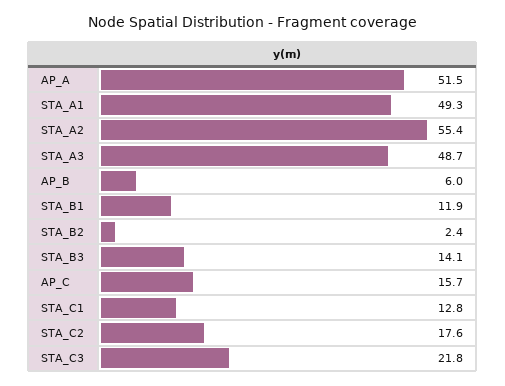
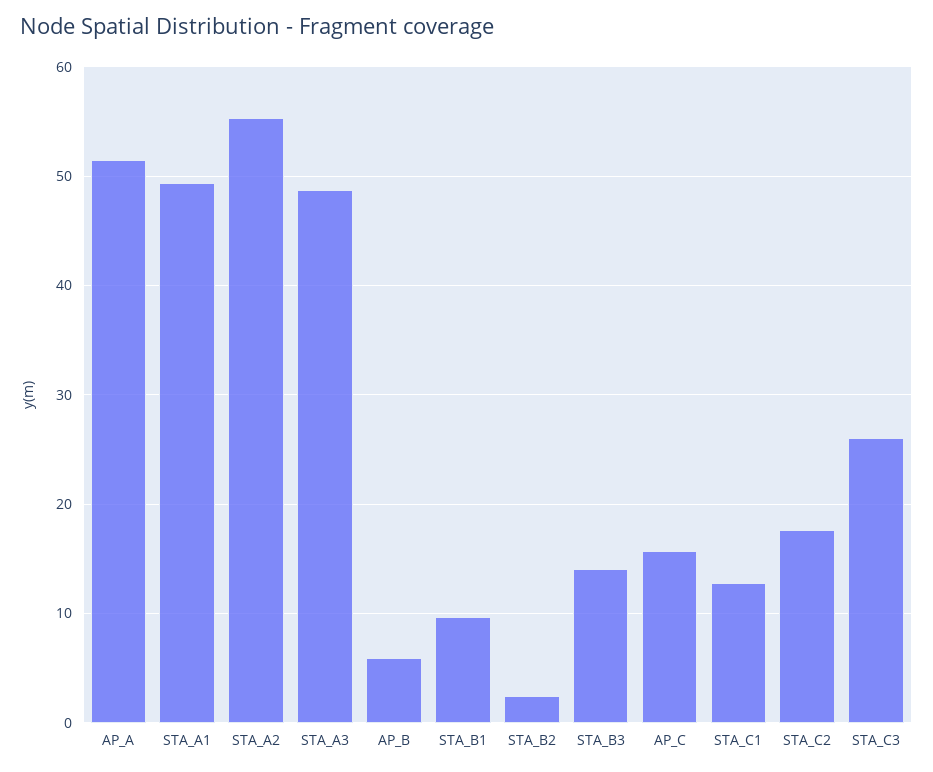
  {
    "AP_A": 51.5,
    "STA_A1": 49.3,
    "STA_A2": 55.4,
    "STA_A3": 48.7,
    "AP_B": 6,
-   "STA_B1": 11.9,
+   "STA_B1": 10,
    "STA_B2": 2.4,
    "STA_B3": 14.1,
    "AP_C": 15.7,
    "STA_C1": 12.8,
    "STA_C2": 17.6,
-   "STA_C3": 21.8
+   "STA_C3": 26
  }

